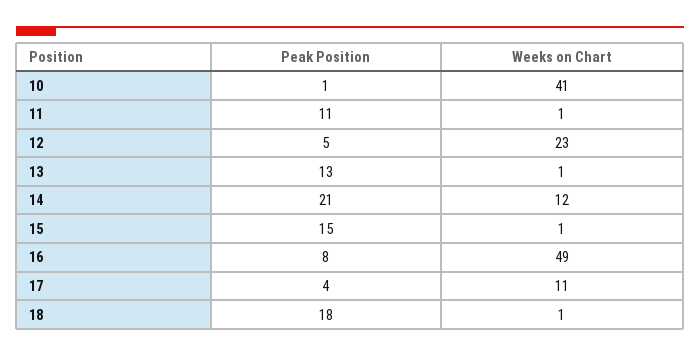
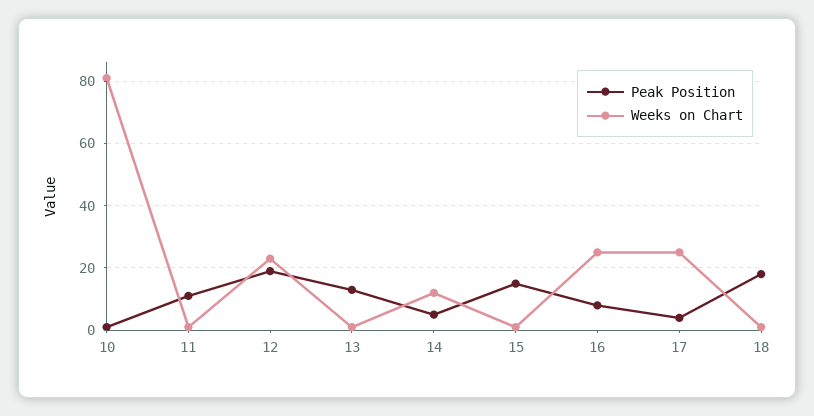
  {
    "Peak Position": {
      "10": 1,
      "11": 11,
-     "12": 5,
+     "12": 20,
      "13": 13,
-     "14": 21,
+     "14": 5,
      "15": 15,
      "16": 8,
      "17": 4,
      "18": 18
    },
    "Weeks on Chart": {
-     "10": 41,
+     "10": 80,
      "11": 1,
      "12": 23,
      "13": 1,
      "14": 12,
      "15": 1,
-     "16": 49,
+     "16": 25,
-     "17": 11,
+     "17": 25,
      "18": 1
    }
  }

